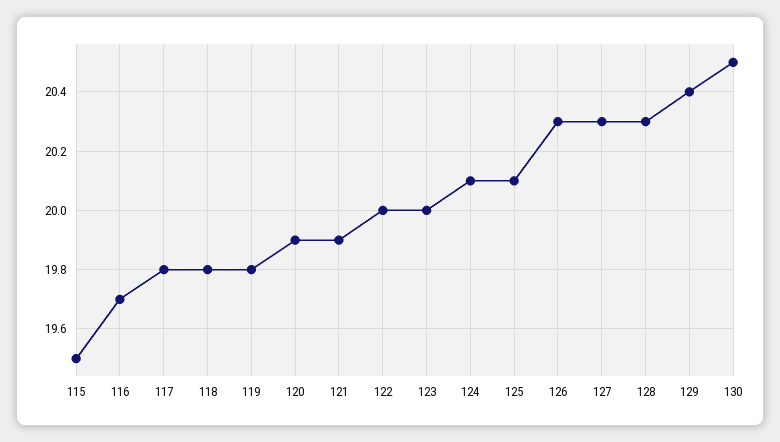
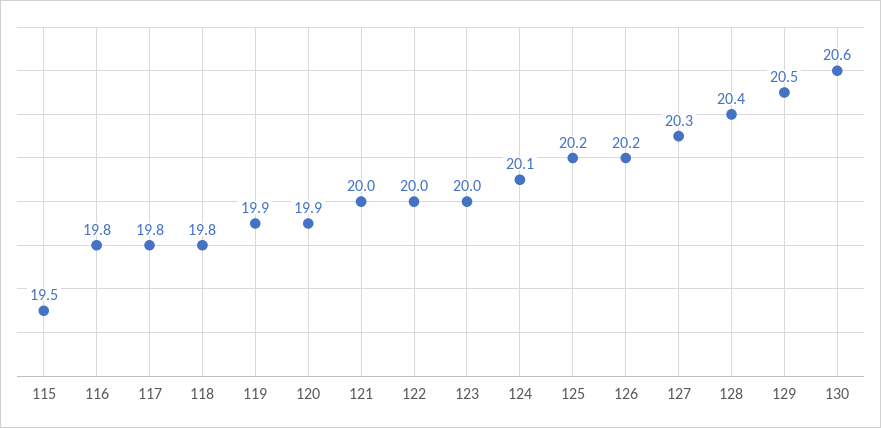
  {
    "115": 19.5,
-   "116": 19.7,
+   "116": 19.8,
    "117": 19.8,
    "118": 19.8,
-   "119": 19.8,
+   "119": 19.9,
    "120": 19.9,
-   "121": 19.9,
+   "121": 20,
    "122": 20,
    "123": 20,
    "124": 20.1,
-   "125": 20.1,
+   "125": 20.2,
-   "126": 20.3,
+   "126": 20.2,
    "127": 20.3,
-   "128": 20.3,
+   "128": 20.4,
-   "129": 20.4,
+   "129": 20.5,
-   "130": 20.5
+   "130": 20.6
  }

